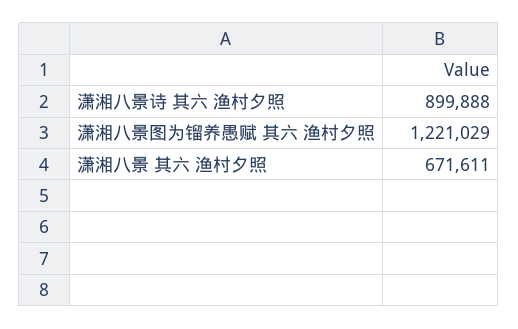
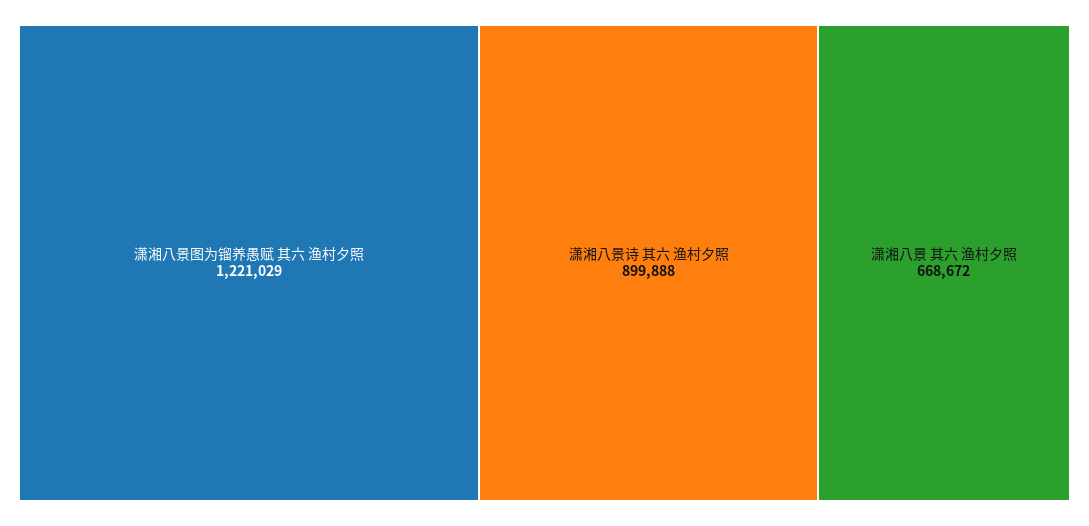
  {
    "潇湘八景诗 其六 渔村夕照": 899888,
    "潇湘八景图为镏养愚赋 其六 渔村夕照": 1221029,
-   "潇湘八景 其六 渔村夕照": 671611
+   "潇湘八景 其六 渔村夕照": 668672
  }

